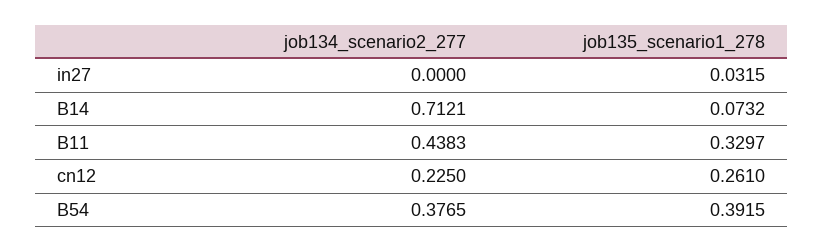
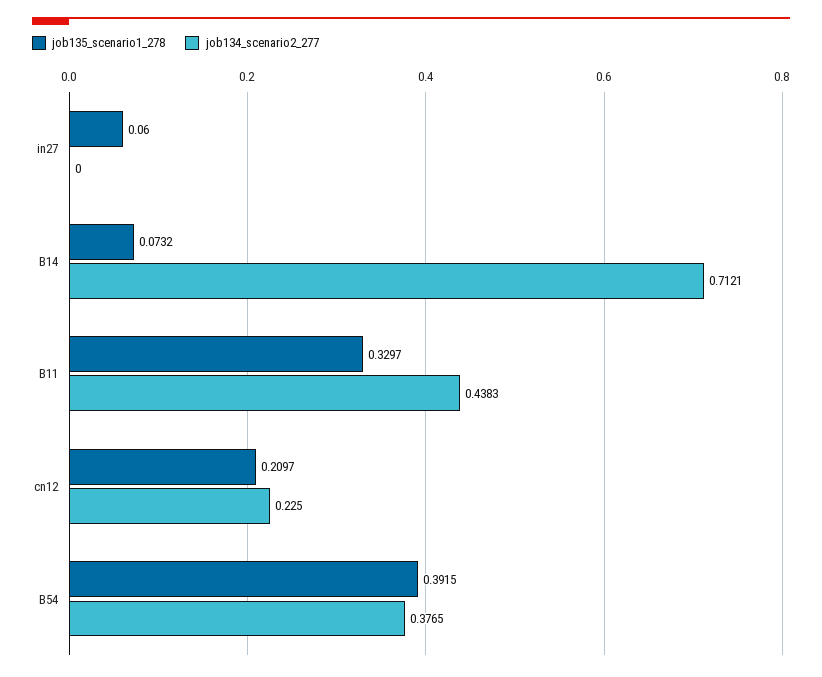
  {
    "job134_scenario2_277": {
      "in27": 0,
      "B14": 0.7121,
      "B11": 0.4383,
      "cn12": 0.225,
      "B54": 0.3765
    },
    "job135_scenario1_278": {
-     "in27": 0.0315,
+     "in27": 0.06,
      "B14": 0.0732,
      "B11": 0.3297,
-     "cn12": 0.261,
+     "cn12": 0.2097,
      "B54": 0.3915
    }
  }

